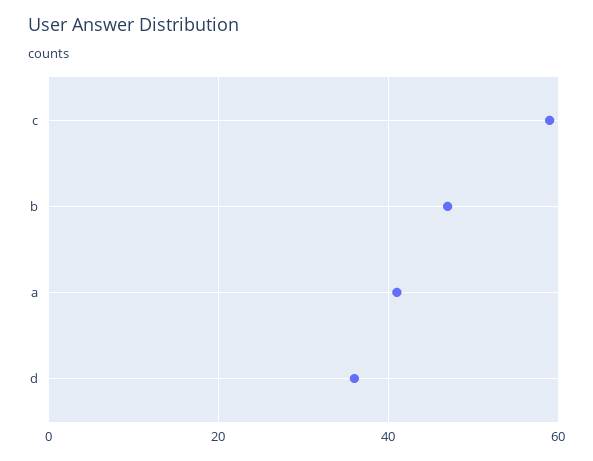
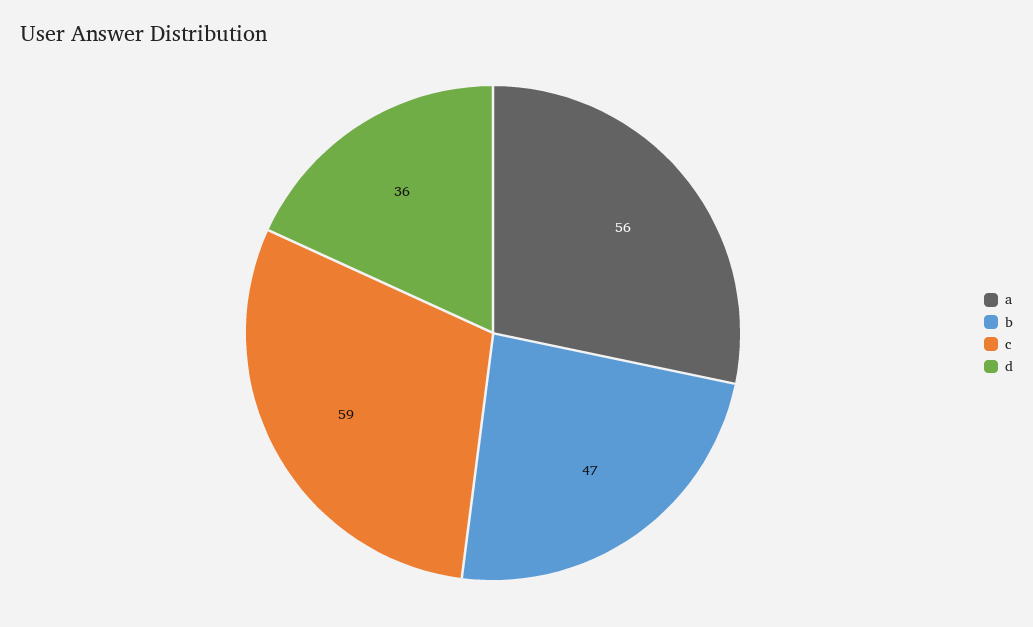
  {
    "c": 59,
    "b": 47,
-   "a": 40,
+   "a": 56,
    "d": 36
  }

